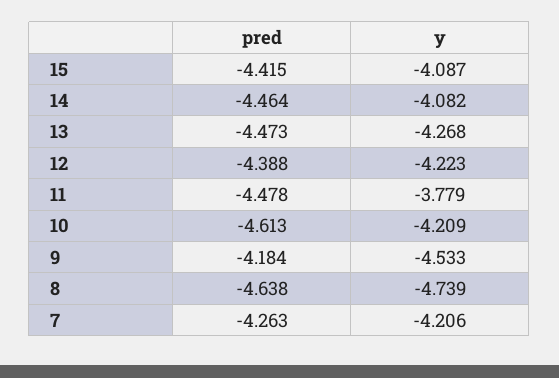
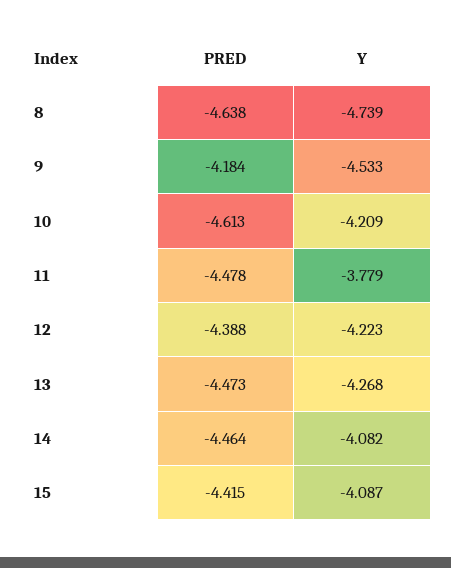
  {
    "pred": {
      "15": -4.415,
      "14": -4.464,
      "13": -4.473,
      "12": -4.388,
      "11": -4.478,
      "10": -4.613,
      "9": -4.184,
-     "8": -4.638,
+     "8": -4.638
-     "7": -4.263
    },
    "y": {
      "15": -4.087,
      "14": -4.082,
      "13": -4.268,
      "12": -4.223,
      "11": -3.779,
      "10": -4.209,
      "9": -4.533,
-     "8": -4.739,
+     "8": -4.739
-     "7": -4.206
    }
  }

